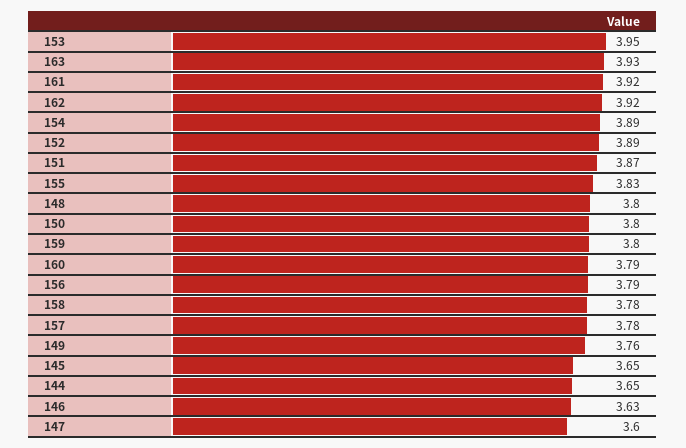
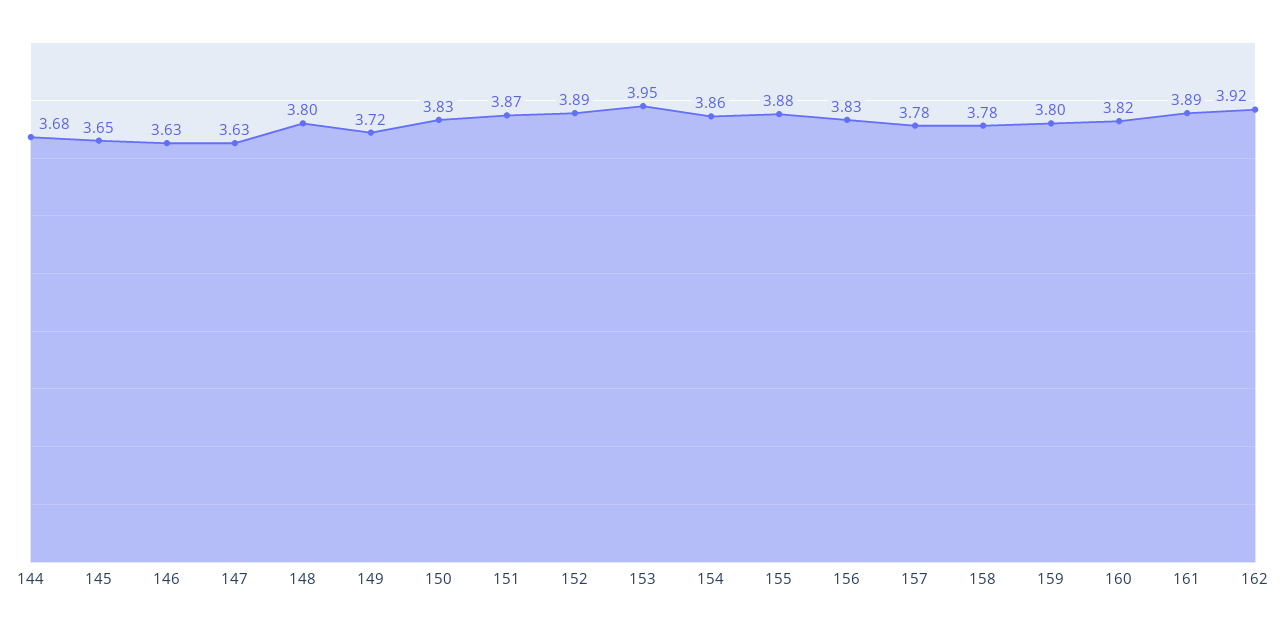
  {
    "153": 3.95,
-   "163": 3.93,
-   "161": 3.92,
+   "161": 3.89,
    "162": 3.92,
-   "154": 3.89,
+   "154": 3.86,
    "152": 3.89,
    "151": 3.87,
-   "155": 3.83,
+   "155": 3.88,
    "148": 3.8,
-   "150": 3.8,
+   "150": 3.83,
    "159": 3.8,
-   "160": 3.79,
+   "160": 3.82,
-   "156": 3.79,
+   "156": 3.83,
    "158": 3.78,
    "157": 3.78,
-   "149": 3.76,
+   "149": 3.72,
    "145": 3.65,
-   "144": 3.65,
+   "144": 3.68,
    "146": 3.63,
-   "147": 3.6
+   "147": 3.63
  }

